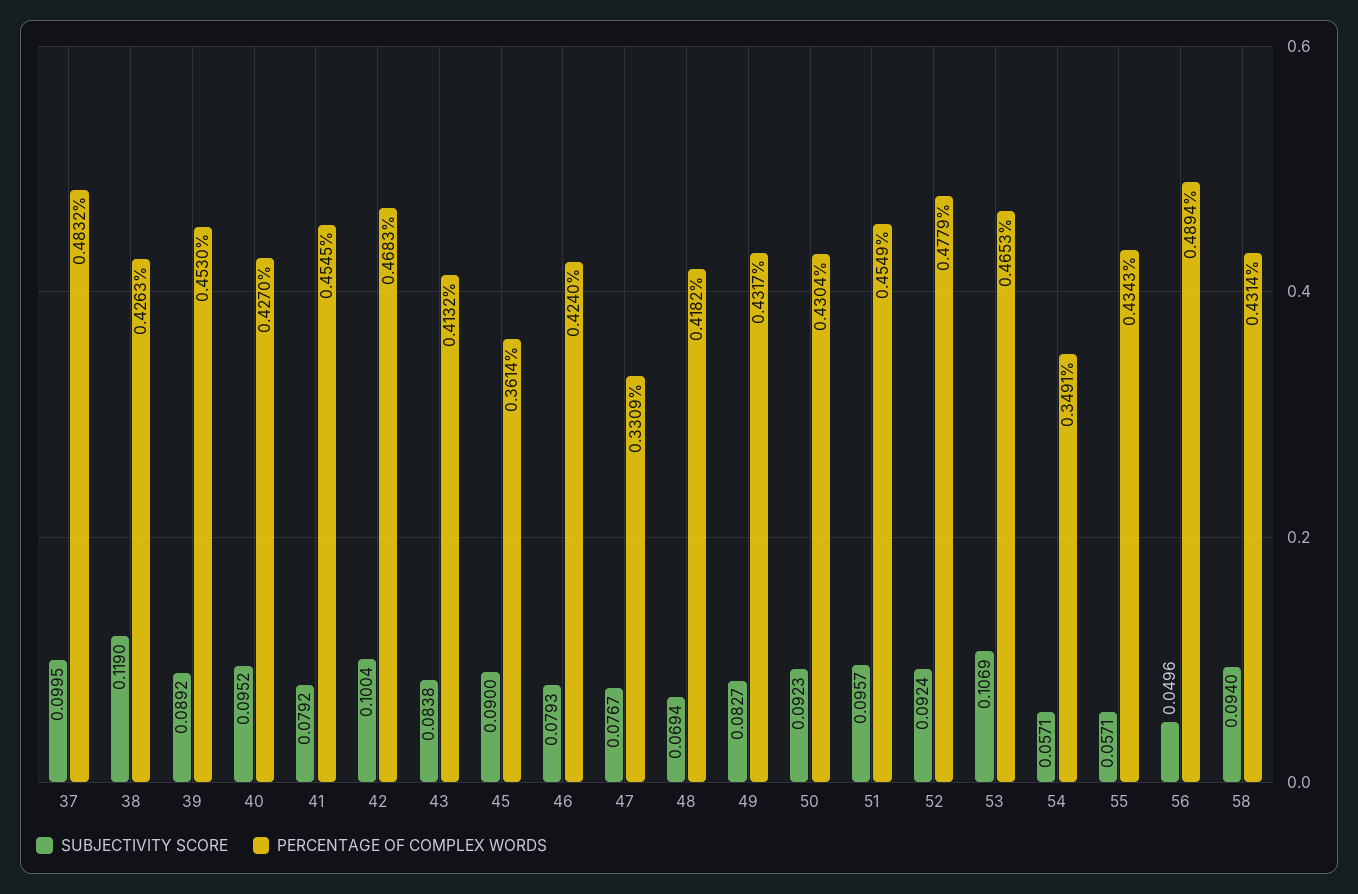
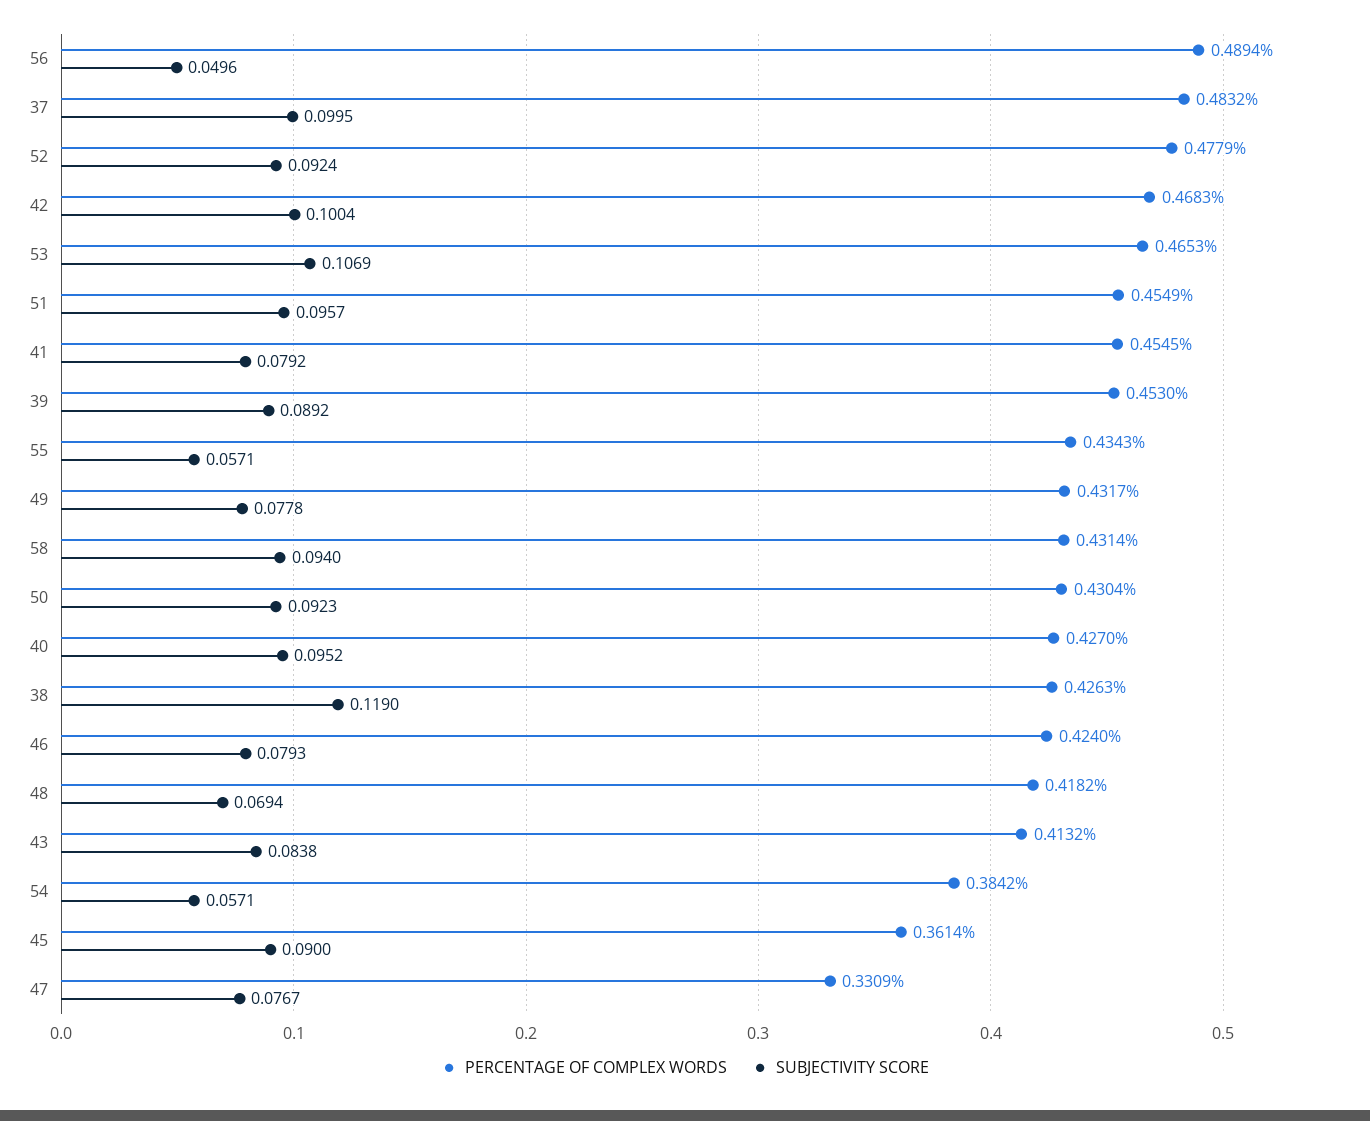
  {
    "SUBJECTIVITY SCORE": {
      "37": 0.0995,
      "38": 0.119,
      "39": 0.0892,
      "40": 0.0952,
      "41": 0.0792,
      "42": 0.1004,
      "43": 0.0838,
      "45": 0.09,
      "46": 0.0793,
      "47": 0.0767,
      "48": 0.0694,
-     "49": 0.0827,
+     "49": 0.0778,
      "50": 0.0923,
      "51": 0.0957,
      "52": 0.0924,
      "53": 0.1069,
      "54": 0.0571,
      "55": 0.0571,
      "56": 0.0496,
      "58": 0.094
    },
    "PERCENTAGE OF COMPLEX WORDS": {
      "37": 0.4832,
      "38": 0.4263,
      "39": 0.453,
      "40": 0.427,
      "41": 0.4545,
      "42": 0.4683,
      "43": 0.4132,
      "45": 0.3614,
      "46": 0.424,
      "47": 0.3309,
      "48": 0.4182,
      "49": 0.4317,
      "50": 0.4304,
      "51": 0.4549,
      "52": 0.4779,
      "53": 0.4653,
-     "54": 0.3491,
+     "54": 0.3842,
      "55": 0.4343,
      "56": 0.4894,
      "58": 0.4314
    }
  }

